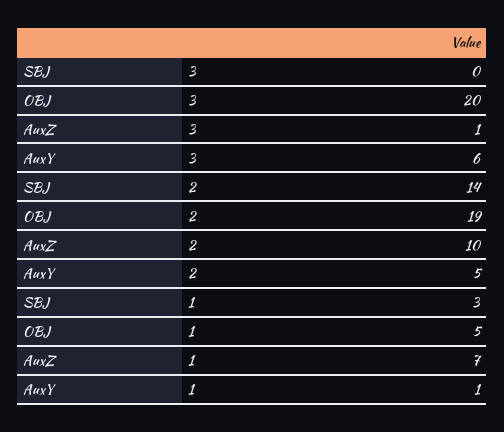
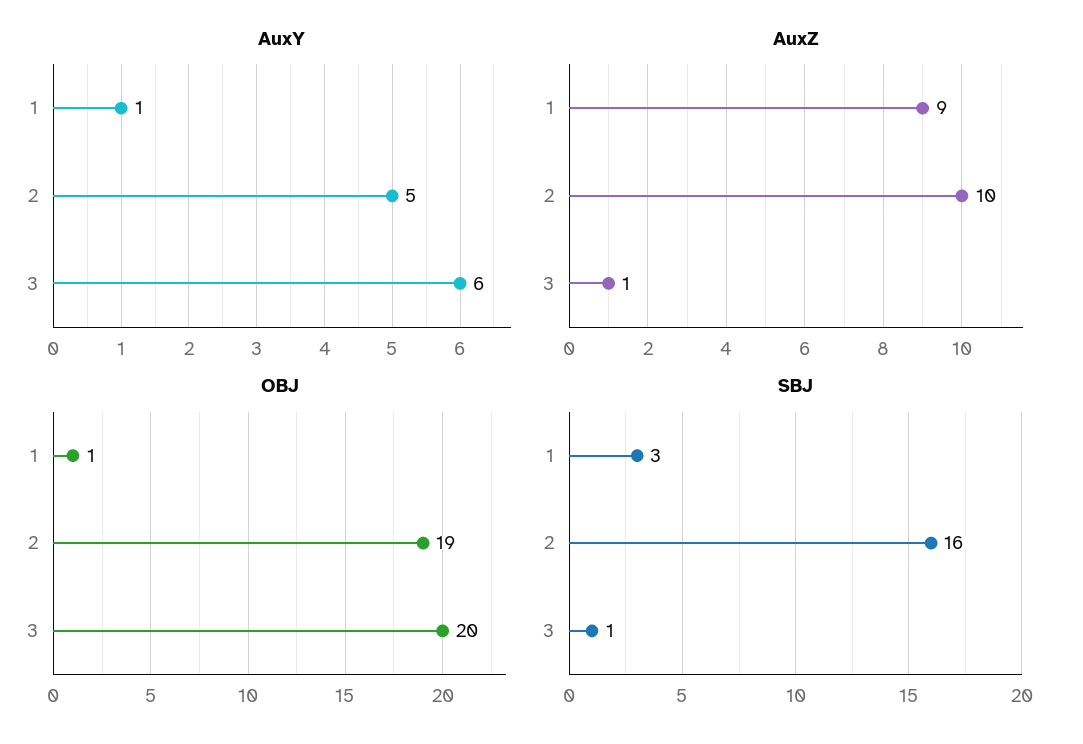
  {
    "SBJ": {
-     "3": 0,
+     "3": 1,
-     "2": 14,
+     "2": 16,
      "1": 3
    },
    "OBJ": {
      "3": 20,
      "2": 19,
-     "1": 5
+     "1": 1
    },
    "AuxZ": {
      "3": 1,
      "2": 10,
-     "1": 7
+     "1": 9
    },
    "AuxY": {
      "3": 6,
      "2": 5,
      "1": 1
    }
  }

